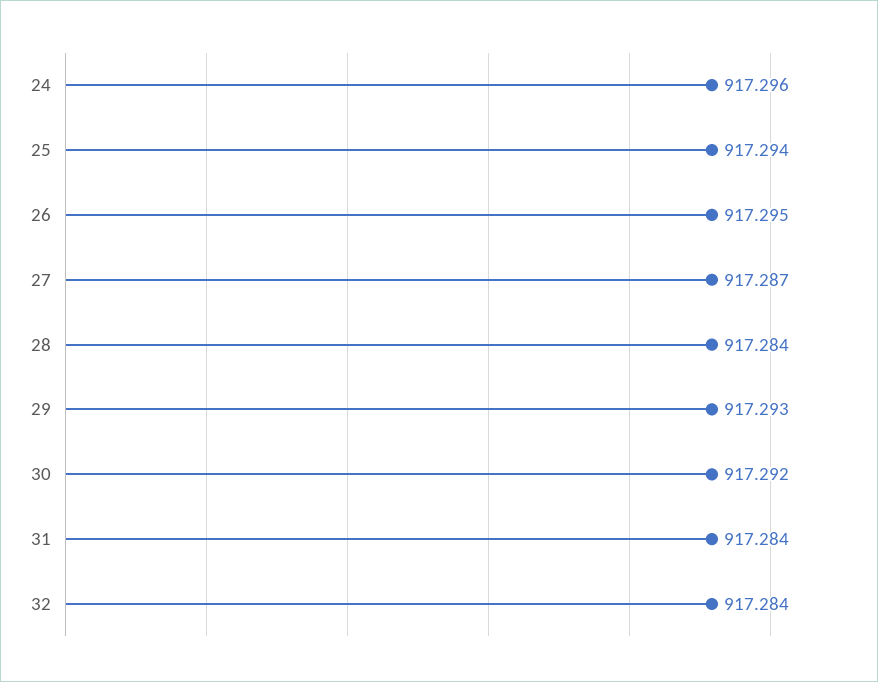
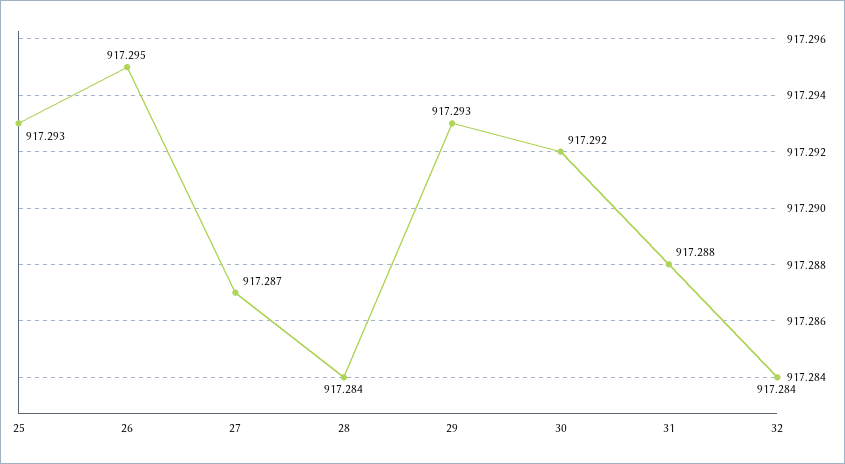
  {
-   "24": 917.296,
-   "25": 917.294,
+   "25": 917.293,
    "26": 917.295,
    "27": 917.287,
    "28": 917.284,
    "29": 917.293,
    "30": 917.292,
-   "31": 917.284,
+   "31": 917.288,
    "32": 917.284
  }

